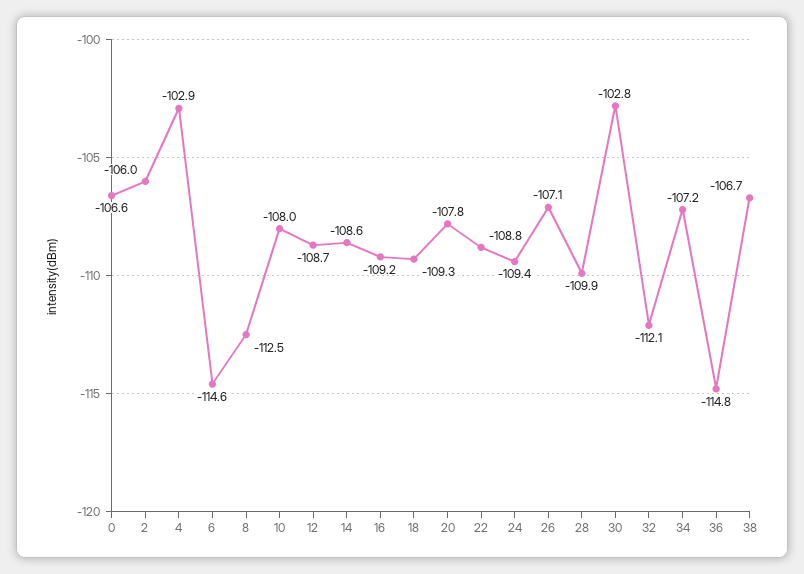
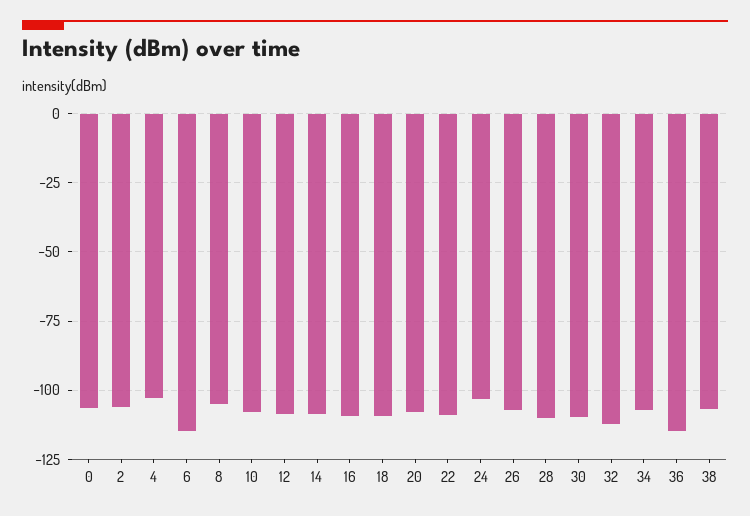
  {
    "0": -106.6,
    "2": -106,
    "4": -102.9,
    "6": -114.6,
-   "8": -112.5,
+   "8": -105,
    "10": -108,
    "12": -108.7,
    "14": -108.6,
    "16": -109.2,
    "18": -109.3,
    "20": -107.8,
    "22": -108.8,
-   "24": -109.4,
+   "24": -102.5,
    "26": -107.1,
    "28": -109.9,
-   "30": -102.8,
+   "30": -110,
    "32": -112.1,
    "34": -107.2,
    "36": -114.8,
    "38": -106.7
  }

